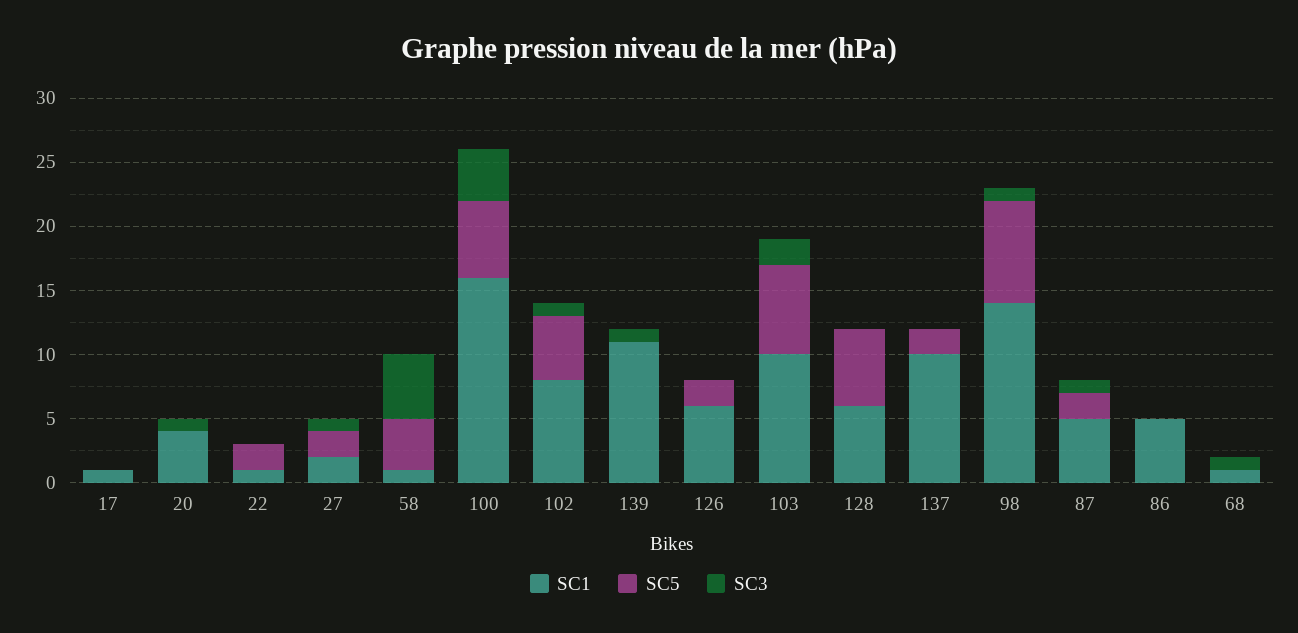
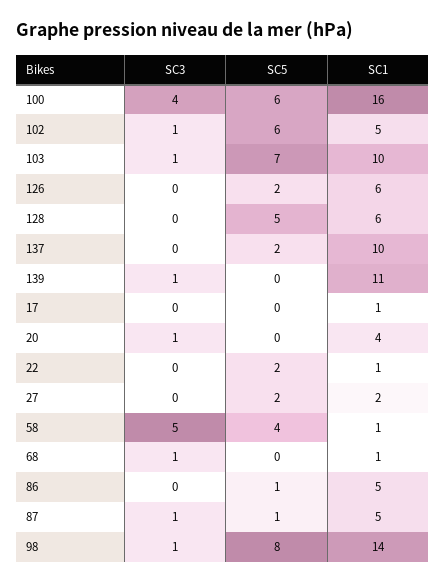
  {
    "SC1": {
      "17": 1,
      "20": 4,
      "22": 1,
      "27": 2,
      "58": 1,
      "100": 16,
-     "102": 8,
+     "102": 5,
      "139": 11,
      "126": 6,
      "103": 10,
      "128": 6,
      "137": 10,
      "98": 14,
      "87": 5,
      "86": 5,
      "68": 1
    },
    "SC5": {
      "17": 0,
      "20": 0,
      "22": 2,
      "27": 2,
      "58": 4,
      "100": 6,
-     "102": 5,
+     "102": 6,
      "139": 0,
      "126": 2,
      "103": 7,
-     "128": 6,
+     "128": 5,
      "137": 2,
      "98": 8,
-     "87": 2,
+     "87": 1,
-     "86": 0,
+     "86": 1,
      "68": 0
    },
    "SC3": {
      "17": 0,
      "20": 1,
      "22": 0,
-     "27": 1,
+     "27": 0,
      "58": 5,
      "100": 4,
      "102": 1,
      "139": 1,
      "126": 0,
-     "103": 2,
+     "103": 1,
      "128": 0,
      "137": 0,
      "98": 1,
      "87": 1,
      "86": 0,
      "68": 1
    }
  }

